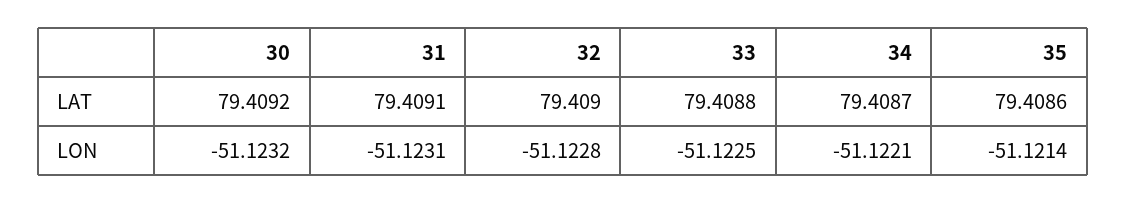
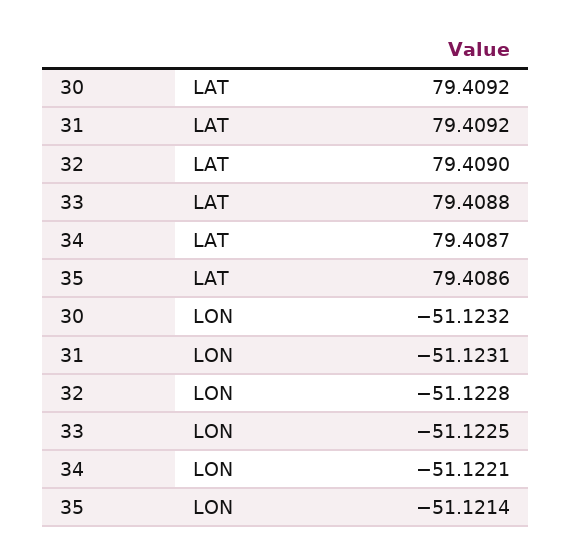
  {
    "30": {
      "LAT": 79.4092,
      "LON": -51.1232
    },
    "31": {
-     "LAT": 79.4091,
+     "LAT": 79.4092,
      "LON": -51.1231
    },
    "32": {
      "LAT": 79.409,
      "LON": -51.1228
    },
    "33": {
      "LAT": 79.4088,
      "LON": -51.1225
    },
    "34": {
      "LAT": 79.4087,
      "LON": -51.1221
    },
    "35": {
      "LAT": 79.4086,
      "LON": -51.1214
    }
  }

